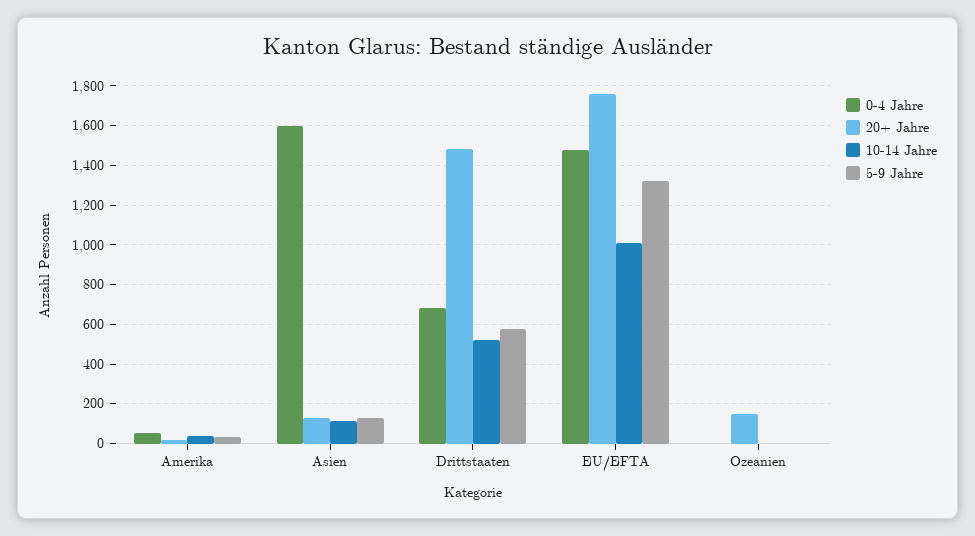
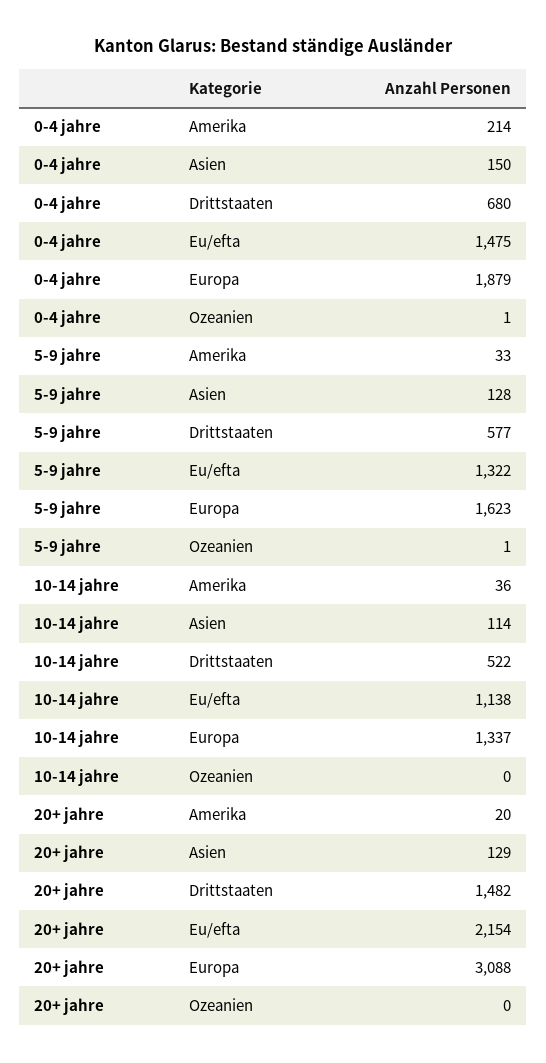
  {
    "0-4 Jahre": {
-     "Amerika": 50,
+     "Amerika": 214,
-     "Asien": 1600,
+     "Asien": 150,
      "Drittstaaten": 680,
      "EU/EFTA": 1475,
-     "Ozeanien": 1
+     "Ozeanien": 1,
+     "Europa": 1879
    },
    "20+ Jahre": {
      "Amerika": 20,
      "Asien": 129,
      "Drittstaaten": 1482,
-     "EU/EFTA": 1750,
+     "EU/EFTA": 2154,
-     "Ozeanien": 150
+     "Ozeanien": 0,
+     "Europa": 3088
    },
    "10-14 Jahre": {
      "Amerika": 36,
      "Asien": 114,
      "Drittstaaten": 522,
-     "EU/EFTA": 1000,
+     "EU/EFTA": 1138,
-     "Ozeanien": 0
+     "Ozeanien": 0,
+     "Europa": 1337
    },
    "5-9 Jahre": {
      "Amerika": 33,
      "Asien": 128,
      "Drittstaaten": 577,
      "EU/EFTA": 1322,
-     "Ozeanien": 1
+     "Ozeanien": 1,
+     "Europa": 1623
    }
  }

